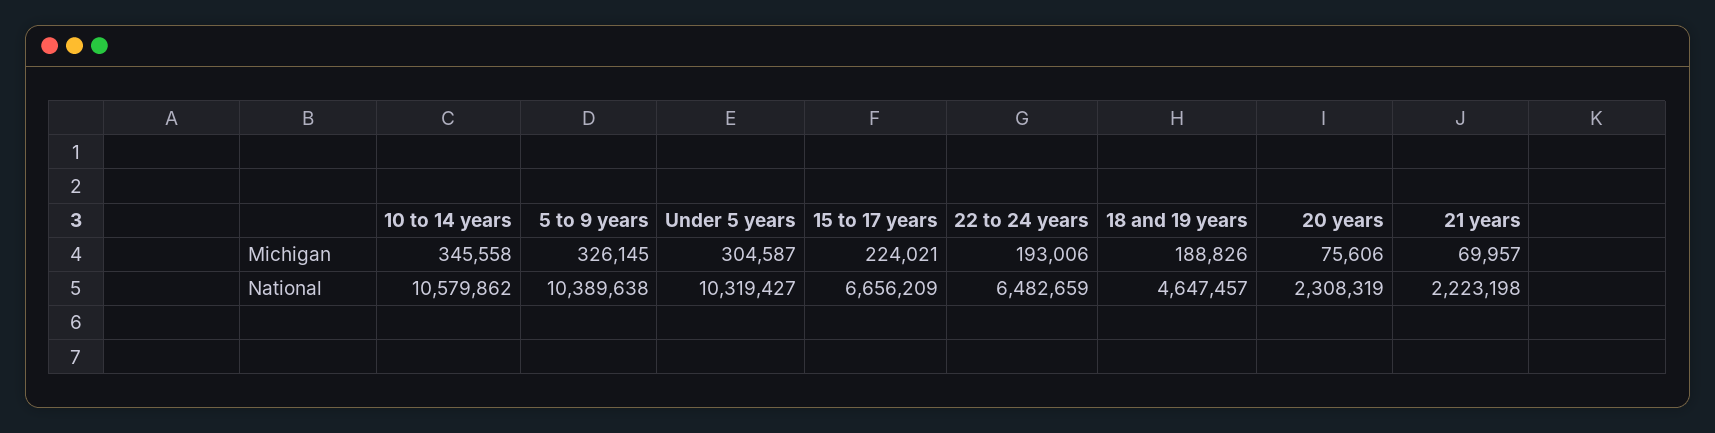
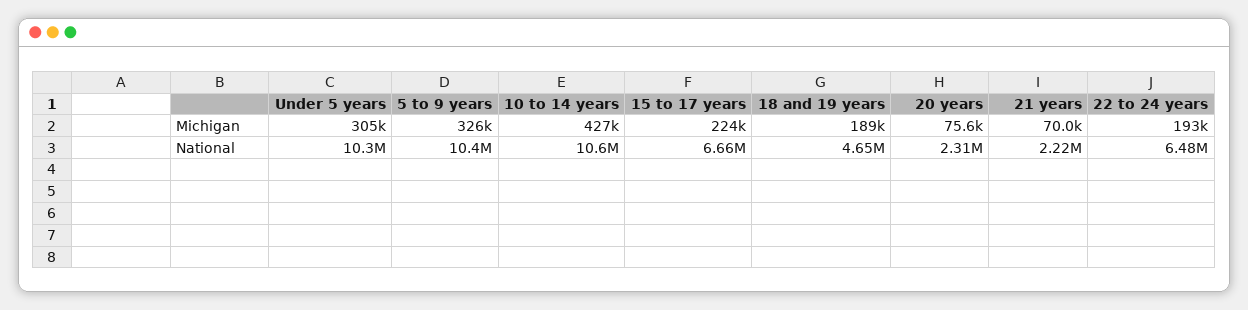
  {
    "10 to 14 years": {
-     "Michigan": 345558,
+     "Michigan": 427000,
      "National": 10579862
    },
    "5 to 9 years": {
      "Michigan": 326145,
      "National": 10389638
    },
    "Under 5 years": {
      "Michigan": 304587,
      "National": 10319427
    },
    "15 to 17 years": {
      "Michigan": 224021,
      "National": 6656209
    },
    "22 to 24 years": {
      "Michigan": 193006,
      "National": 6482659
    },
    "18 and 19 years": {
      "Michigan": 188826,
      "National": 4647457
    },
    "20 years": {
      "Michigan": 75606,
      "National": 2308319
    },
    "21 years": {
      "Michigan": 69957,
      "National": 2223198
    }
  }

